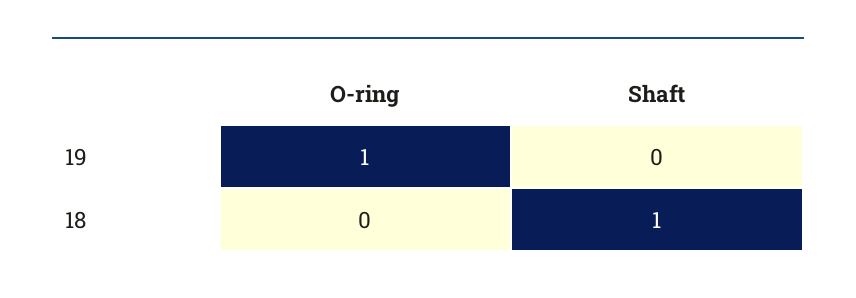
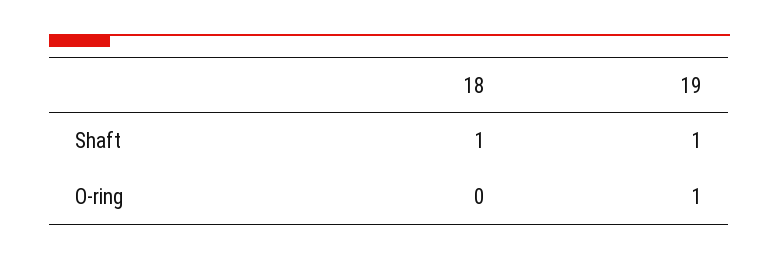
  {
    "O-ring": {
      "19": 1,
      "18": 0
    },
    "Shaft": {
-     "19": 0,
+     "19": 1,
      "18": 1
    }
  }

